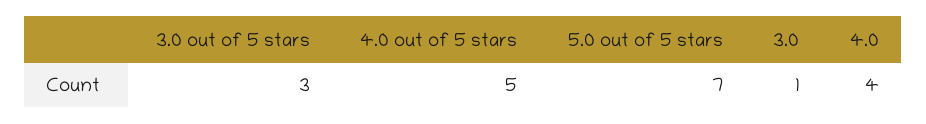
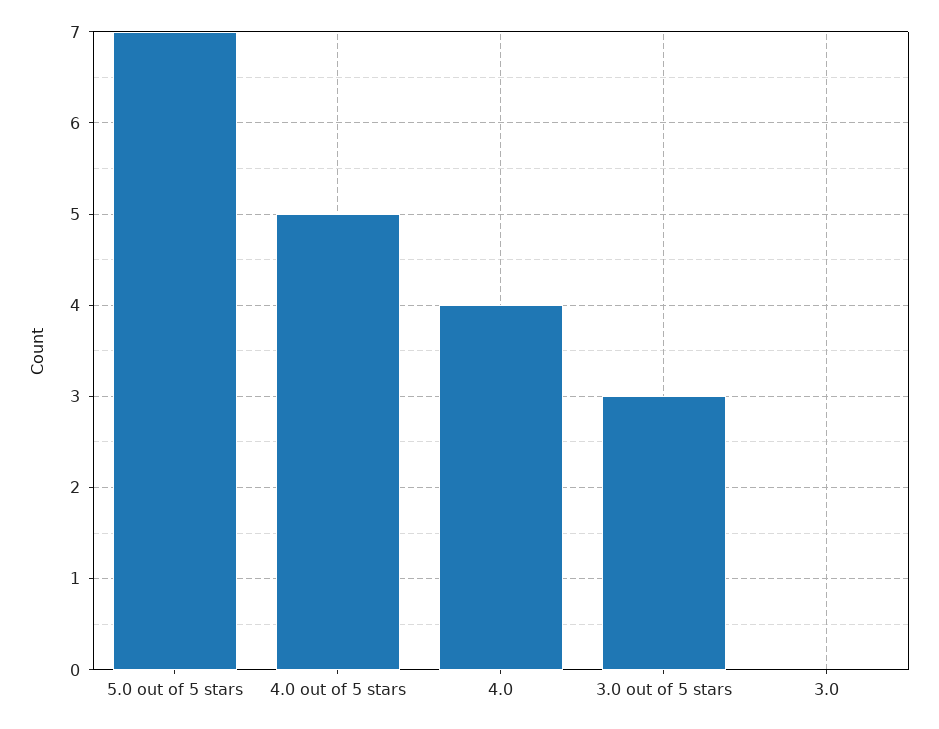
  {
    "3.0 out of 5 stars": 3,
    "4.0 out of 5 stars": 5,
    "5.0 out of 5 stars": 7,
-   "3.0": 1,
+   "3.0": 0,
    "4.0": 4
  }

